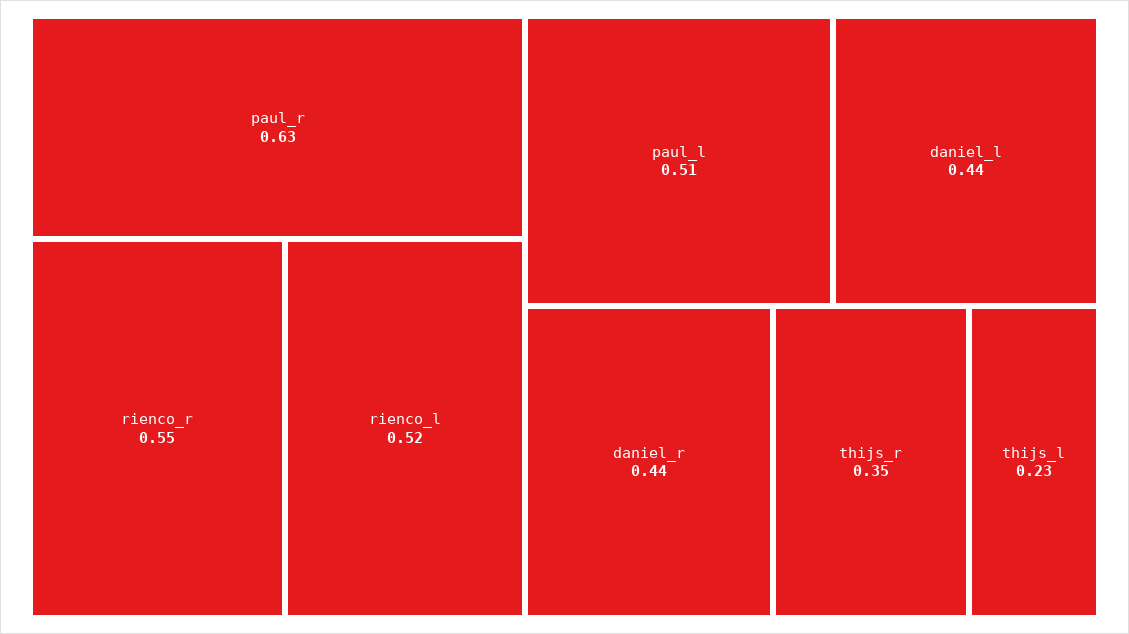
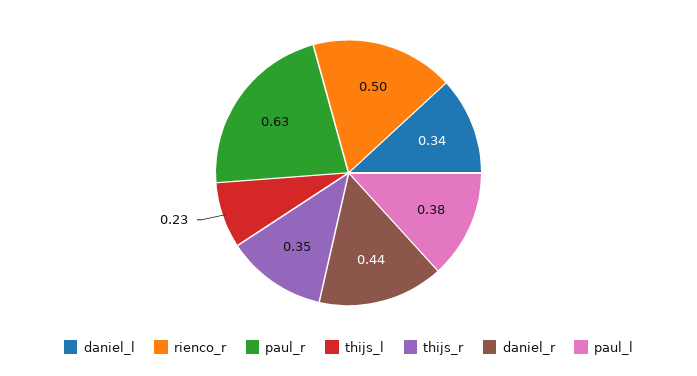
  {
    "paul_r": 0.63,
-   "rienco_r": 0.55,
+   "rienco_r": 0.5,
-   "rienco_l": 0.52,
-   "paul_l": 0.51,
+   "paul_l": 0.38,
-   "daniel_l": 0.44,
+   "daniel_l": 0.34,
    "daniel_r": 0.44,
    "thijs_r": 0.35,
    "thijs_l": 0.23
  }

